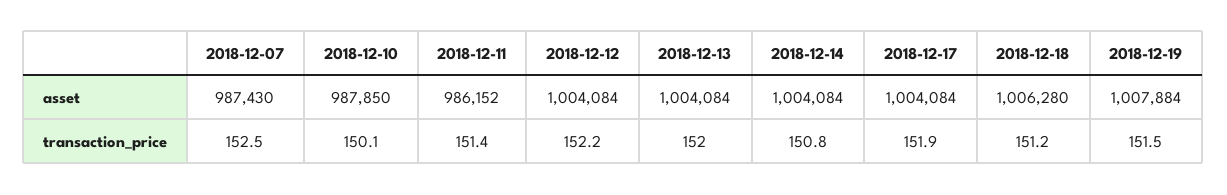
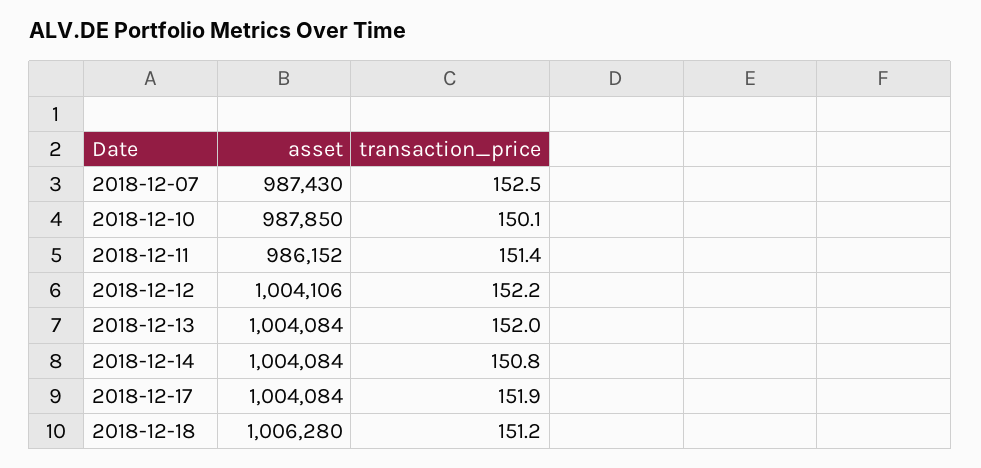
  {
    "2018-12-07": {
      "asset": 987430,
      "transaction_price": 152.5
    },
    "2018-12-10": {
      "asset": 987850,
      "transaction_price": 150.1
    },
    "2018-12-11": {
      "asset": 986152,
      "transaction_price": 151.4
    },
    "2018-12-12": {
-     "asset": 1004084,
+     "asset": 1004106,
      "transaction_price": 152.2
    },
    "2018-12-13": {
      "asset": 1004084,
      "transaction_price": 152
    },
    "2018-12-14": {
      "asset": 1004084,
      "transaction_price": 150.8
    },
    "2018-12-17": {
      "asset": 1004084,
      "transaction_price": 151.9
    },
    "2018-12-18": {
      "asset": 1006280,
      "transaction_price": 151.2
-   },
+   }
-   "2018-12-19": {
-     "asset": 1007884,
-     "transaction_price": 151.5
-   }
  }

